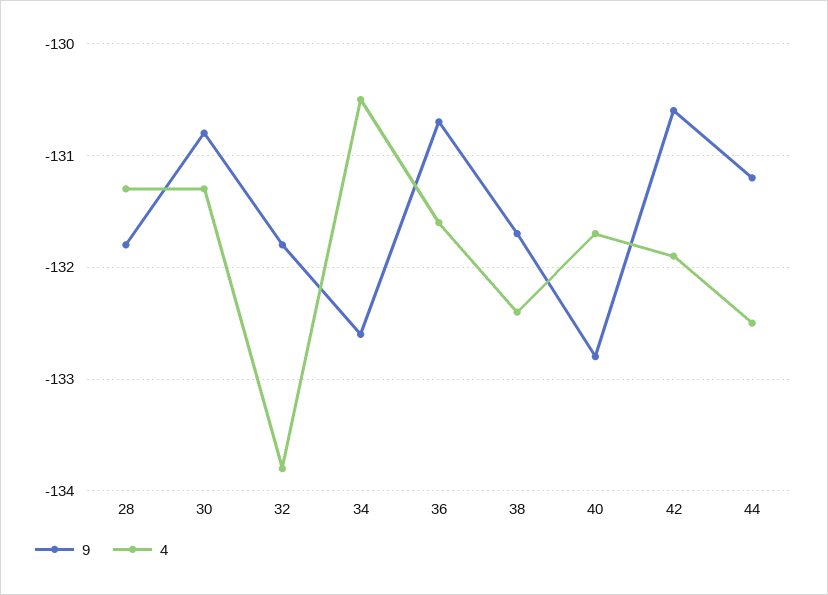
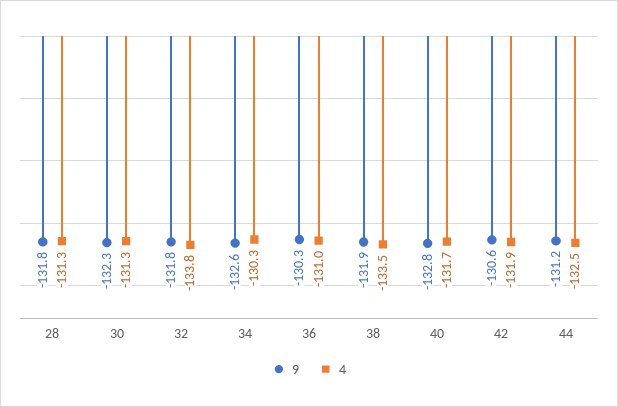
  {
    "9": {
      "28": -131.8,
-     "30": -130.8,
+     "30": -132.3,
      "32": -131.8,
      "34": -132.6,
-     "36": -130.7,
+     "36": -130.3,
-     "38": -131.7,
+     "38": -131.9,
      "40": -132.8,
      "42": -130.6,
      "44": -131.2
    },
    "4": {
      "28": -131.3,
      "30": -131.3,
      "32": -133.8,
-     "34": -130.5,
+     "34": -130.3,
-     "36": -131.6,
+     "36": -131,
-     "38": -132.4,
+     "38": -133.5,
      "40": -131.7,
      "42": -131.9,
      "44": -132.5
    }
  }

